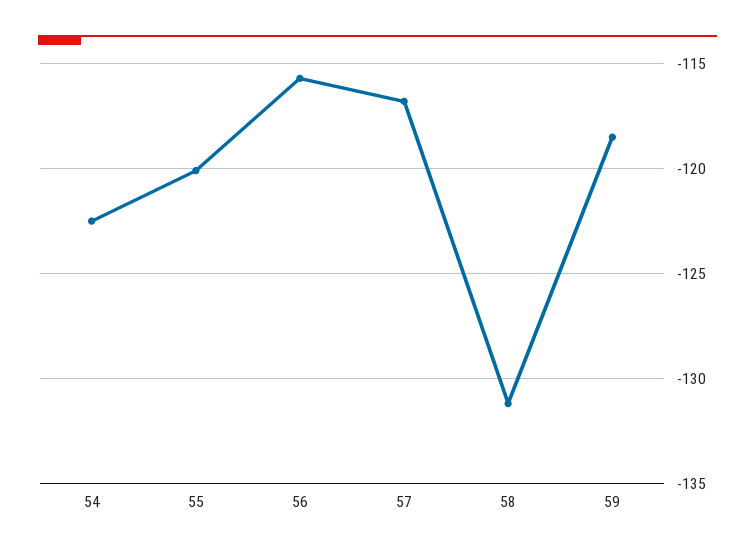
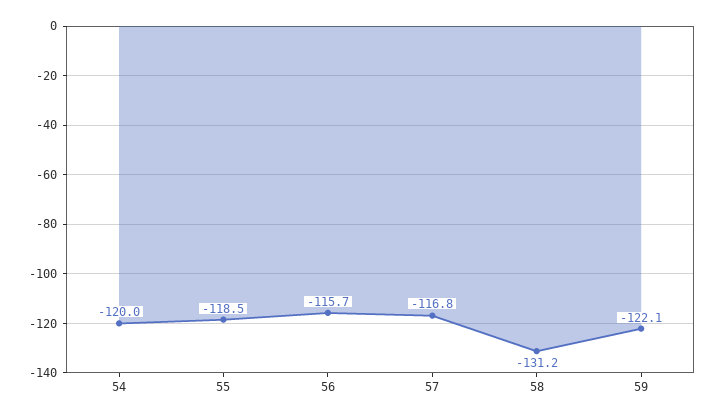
  {
-   "54": -122.5,
+   "54": -120,
-   "55": -120,
+   "55": -118.5,
    "56": -115.7,
    "57": -116.8,
    "58": -131.2,
-   "59": -118.5
+   "59": -122.1
  }

